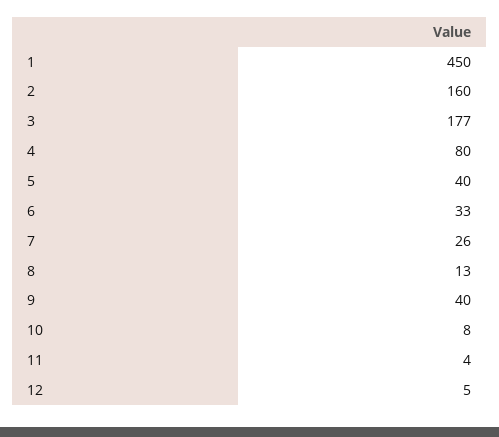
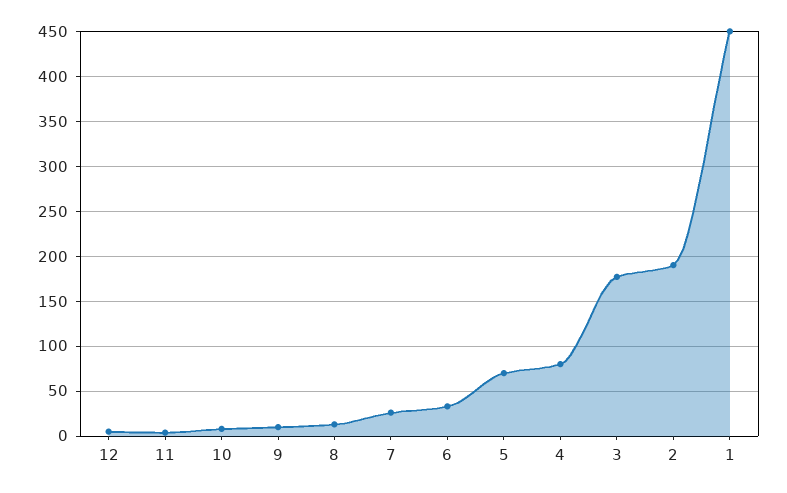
  {
    "1": 450,
-   "2": 160,
+   "2": 190,
    "3": 177,
    "4": 80,
-   "5": 40,
+   "5": 70,
    "6": 33,
    "7": 26,
    "8": 13,
-   "9": 40,
+   "9": 10,
    "10": 8,
    "11": 4,
    "12": 5
  }

